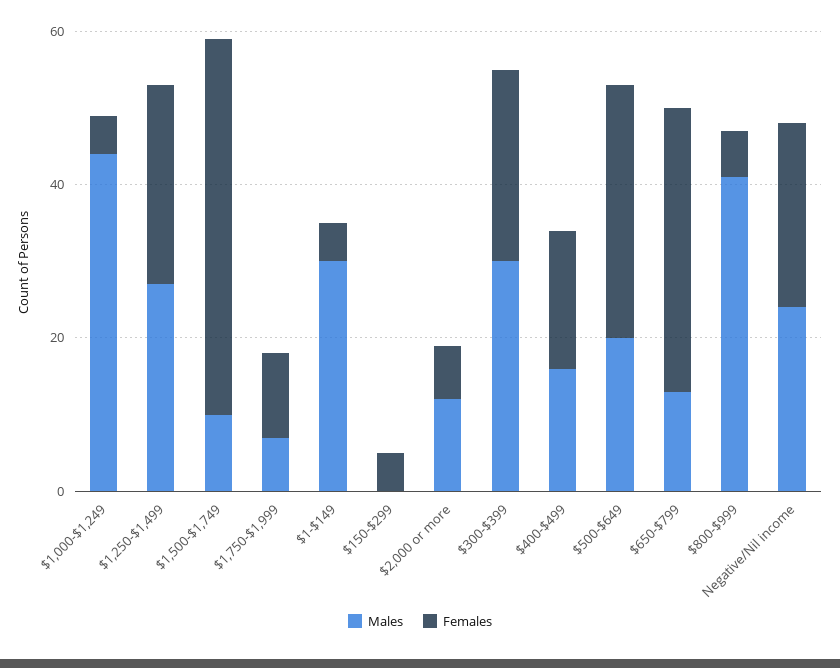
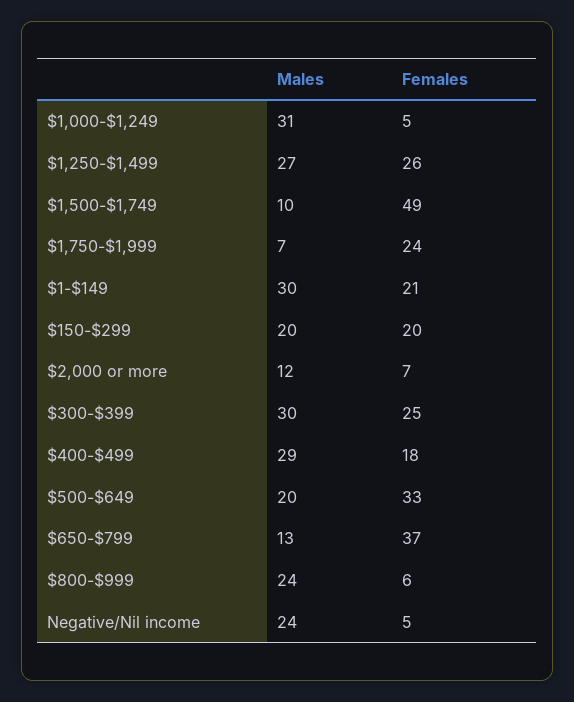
  {
    "Males": {
-     "$1,000-$1,249": 45,
+     "$1,000-$1,249": 31,
      "$1,250-$1,499": 27,
      "$1,500-$1,749": 10,
      "$1,750-$1,999": 7,
      "$1-$149": 30,
-     "$150-$299": 0,
+     "$150-$299": 20,
      "$2,000 or more": 12,
      "$300-$399": 30,
-     "$400-$499": 15,
+     "$400-$499": 29,
      "$500-$649": 20,
      "$650-$799": 13,
-     "$800-$999": 40,
+     "$800-$999": 24,
      "Negative/Nil income": 24
    },
    "Females": {
      "$1,000-$1,249": 5,
      "$1,250-$1,499": 26,
      "$1,500-$1,749": 49,
-     "$1,750-$1,999": 10,
+     "$1,750-$1,999": 24,
-     "$1-$149": 5,
+     "$1-$149": 21,
-     "$150-$299": 5,
+     "$150-$299": 20,
      "$2,000 or more": 7,
      "$300-$399": 25,
      "$400-$499": 18,
      "$500-$649": 33,
      "$650-$799": 37,
      "$800-$999": 6,
-     "Negative/Nil income": 25
+     "Negative/Nil income": 5
    }
  }

